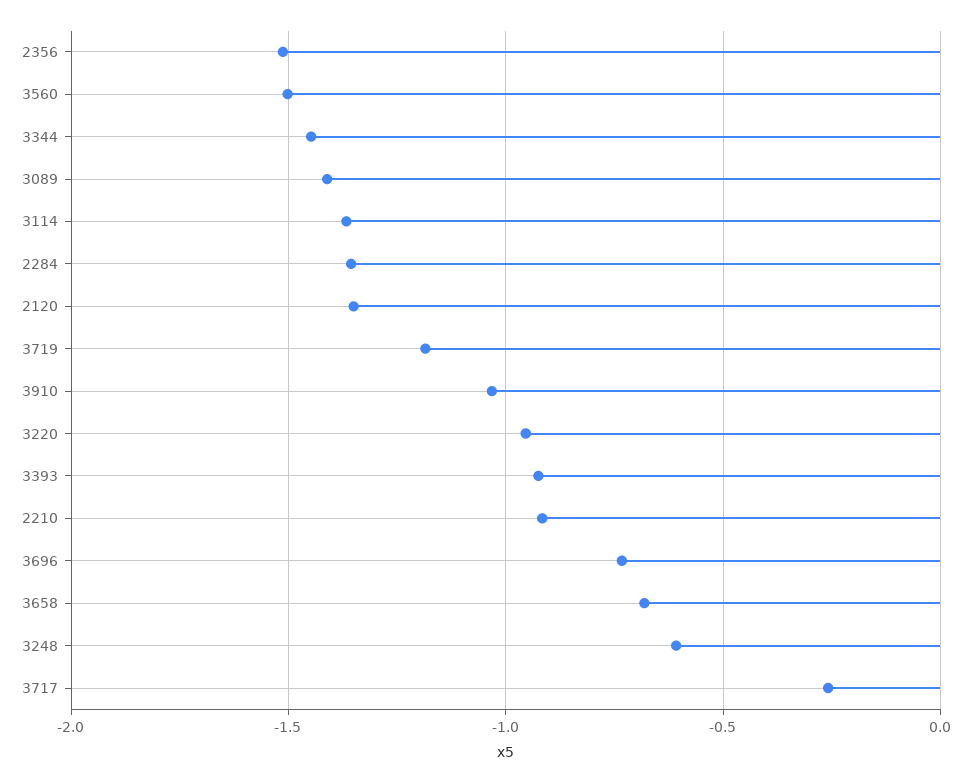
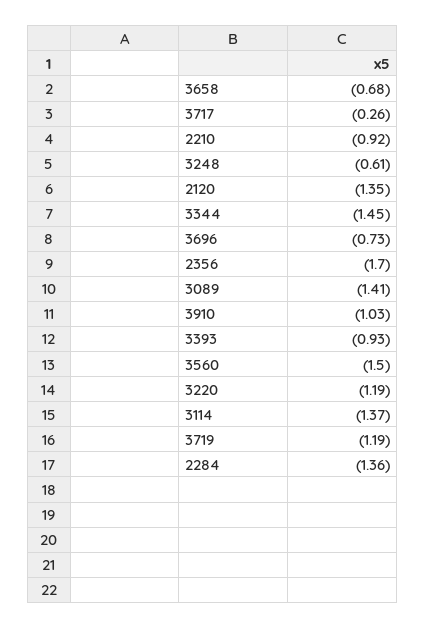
  {
-   "2356": -1.5,
+   "2356": -1.7,
    "3560": -1.5,
    "3344": -1.45,
    "3089": -1.41,
    "3114": -1.37,
    "2284": -1.36,
    "2120": -1.35,
    "3719": -1.19,
    "3910": -1.03,
-   "3220": -0.95,
+   "3220": -1.19,
    "3393": -0.93,
    "2210": -0.92,
    "3696": -0.73,
    "3658": -0.68,
    "3248": -0.61,
    "3717": -0.26
  }

